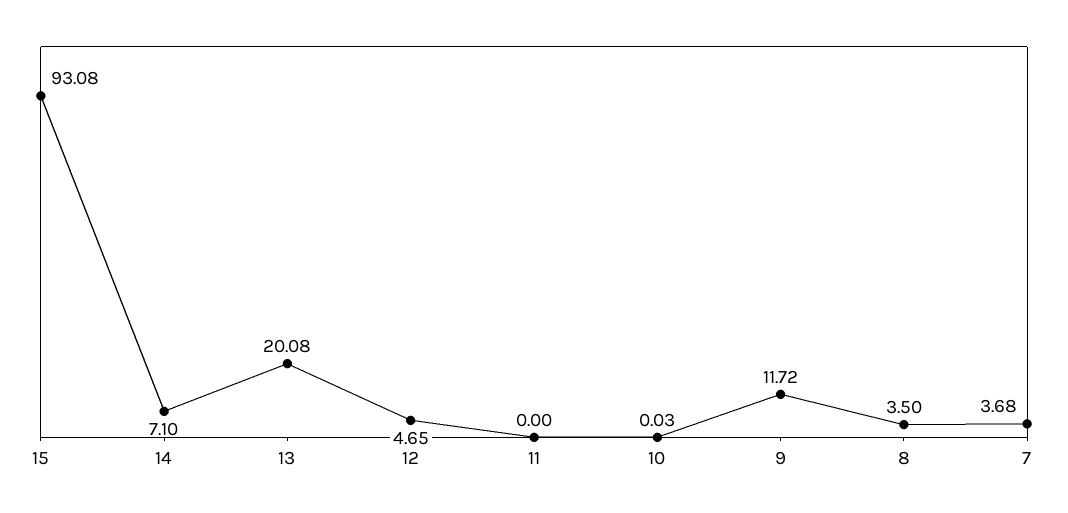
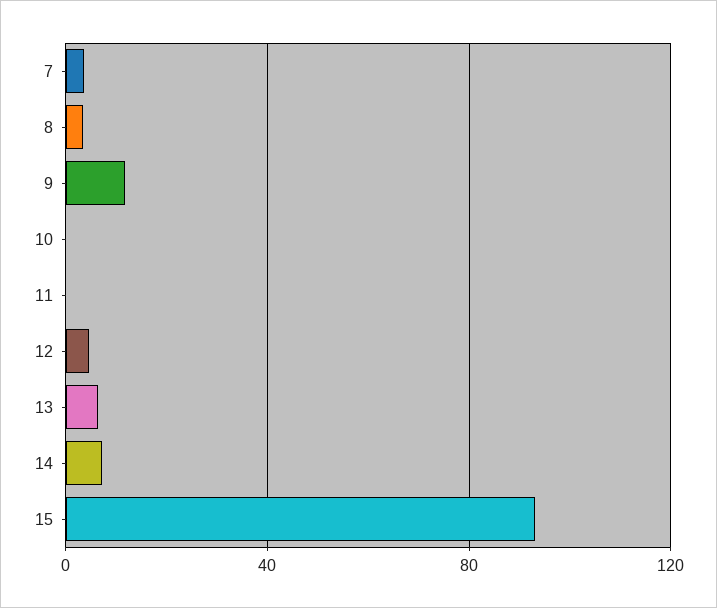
  {
    "15": 93.08,
    "14": 7.1,
-   "13": 20.08,
+   "13": 5,
    "12": 4.65,
    "11": 0,
    "10": 0.03,
    "9": 11.72,
    "8": 3.5,
    "7": 3.68
  }

